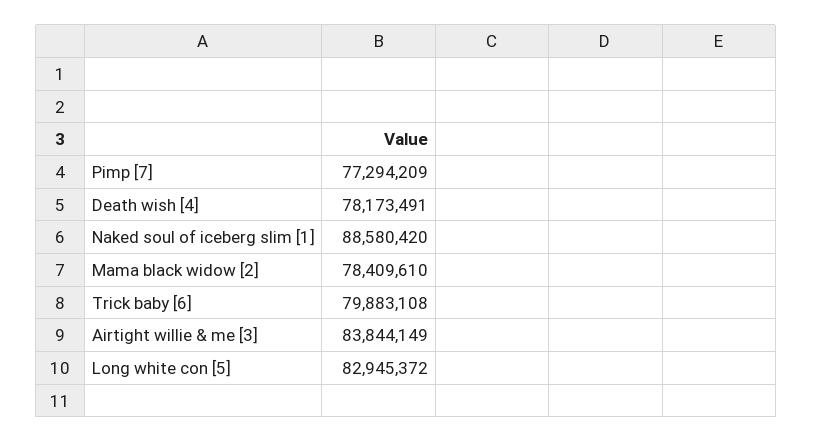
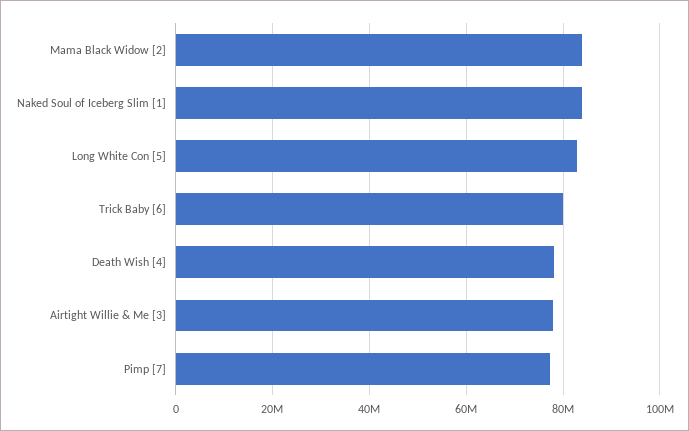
  {
    "Pimp [7]": 77294209,
    "Death wish [4]": 78173491,
-   "Naked soul of iceberg slim [1]": 88580420,
+   "Naked soul of iceberg slim [1]": 84000000,
-   "Mama black widow [2]": 78409610,
+   "Mama black widow [2]": 84000000,
    "Trick baby [6]": 79883108,
-   "Airtight willie & me [3]": 83844149,
+   "Airtight willie & me [3]": 78000000,
    "Long white con [5]": 82945372
  }

